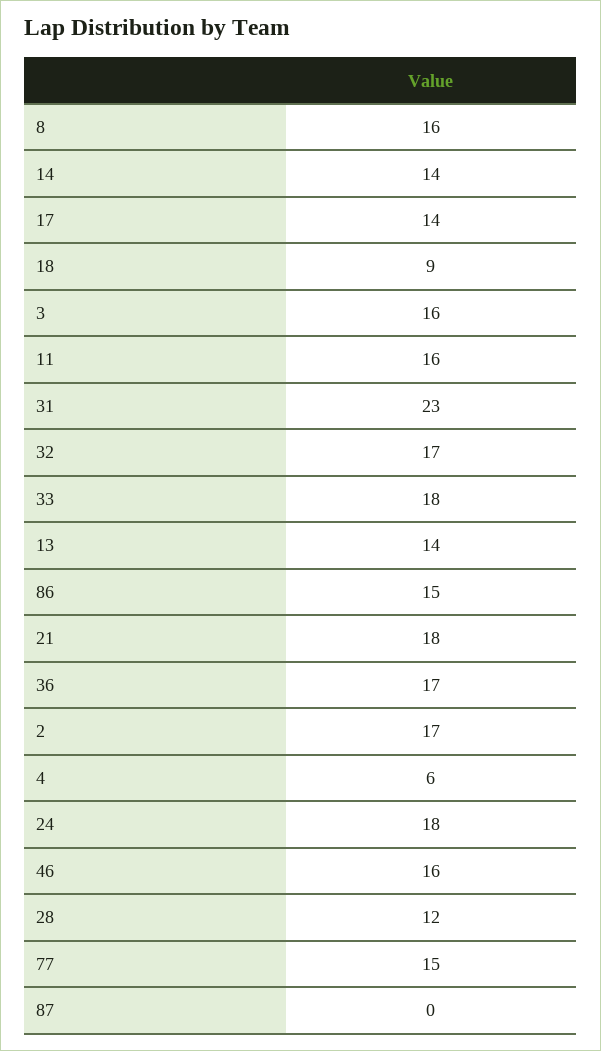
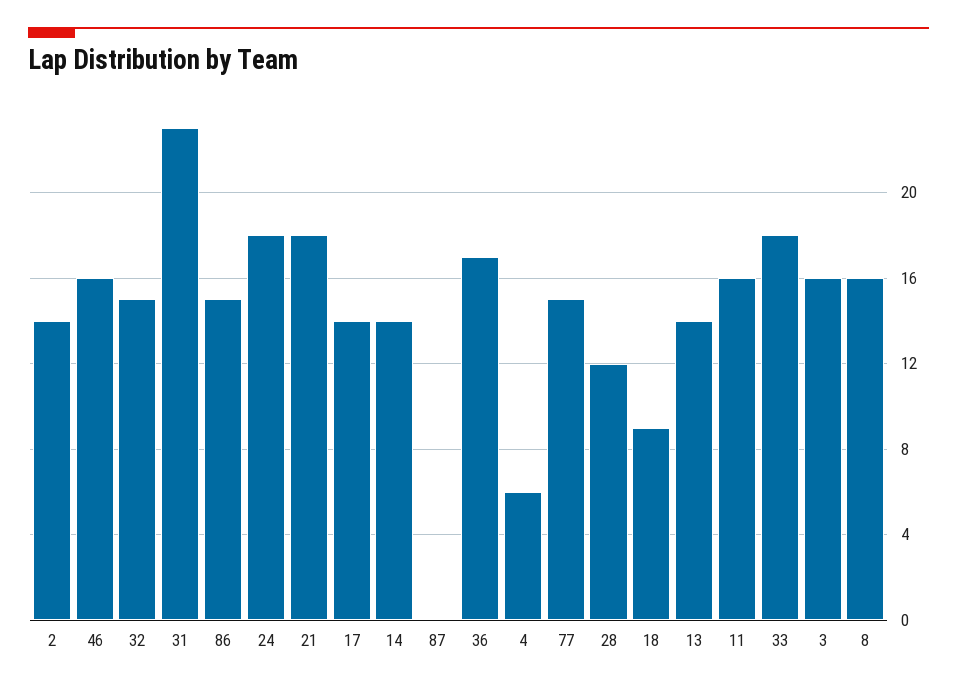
  {
    "8": 16,
    "14": 14,
    "17": 14,
    "18": 9,
    "3": 16,
    "11": 16,
    "31": 23,
-   "32": 17,
+   "32": 15,
    "33": 18,
    "13": 14,
    "86": 15,
    "21": 18,
    "36": 17,
-   "2": 17,
+   "2": 14,
    "4": 6,
    "24": 18,
    "46": 16,
    "28": 12,
    "77": 15,
    "87": 0
  }

